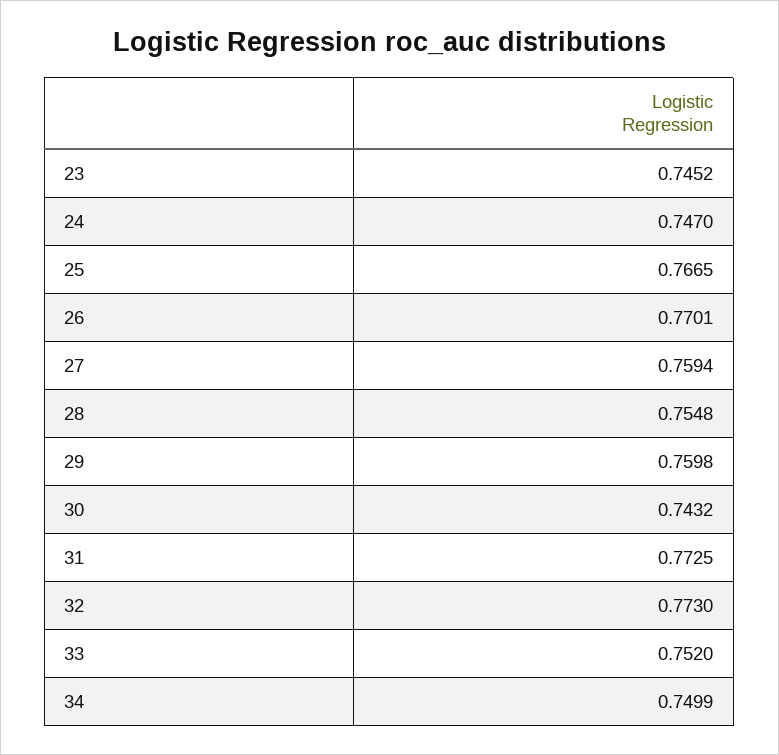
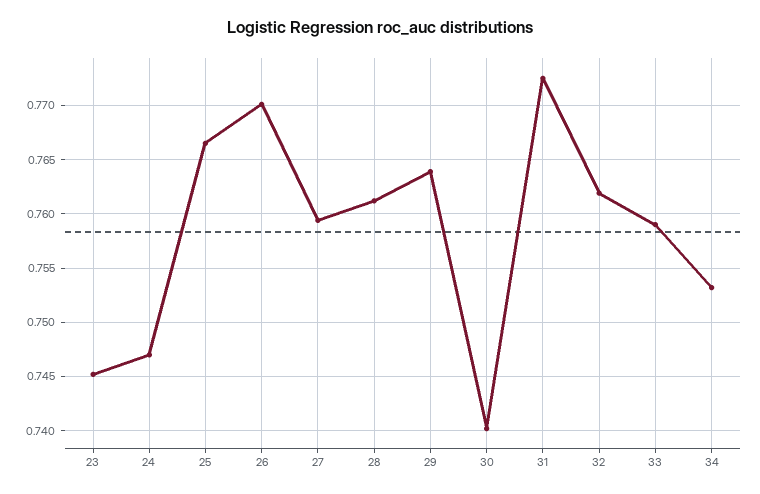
  {
    "23": 0.7452,
    "24": 0.747,
    "25": 0.7665,
    "26": 0.7701,
    "27": 0.7594,
-   "28": 0.7548,
+   "28": 0.761,
-   "29": 0.7598,
+   "29": 0.764,
-   "30": 0.7432,
+   "30": 0.74,
    "31": 0.7725,
-   "32": 0.773,
+   "32": 0.762,
-   "33": 0.752,
+   "33": 0.759,
-   "34": 0.7499
+   "34": 0.753
  }

